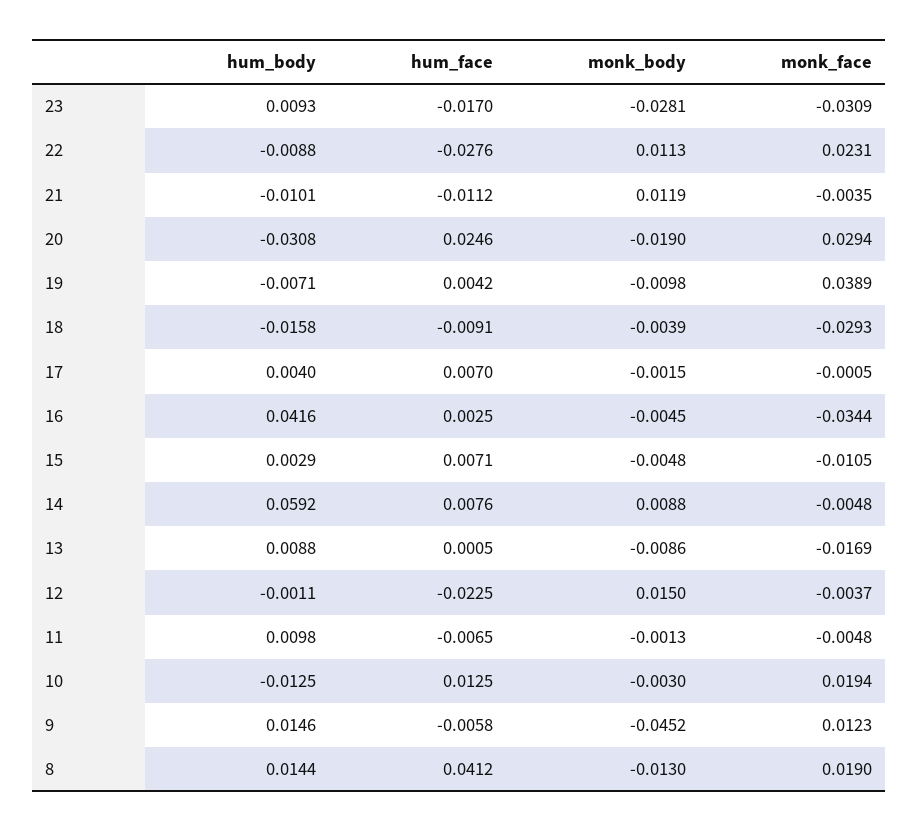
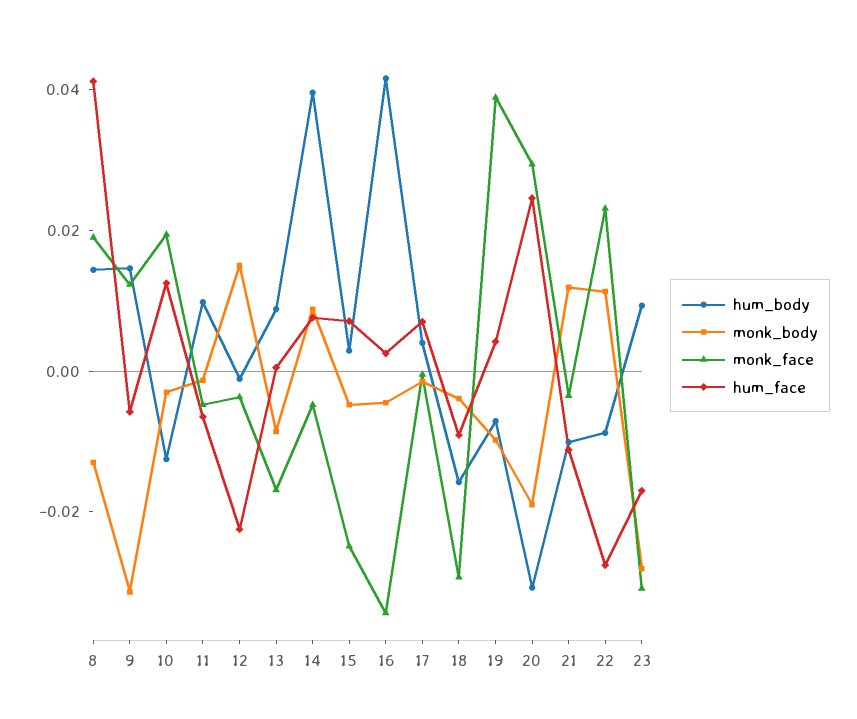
  {
    "hum_body": {
      "23": 0.0093,
      "22": -0.0088,
      "21": -0.0101,
      "20": -0.0308,
      "19": -0.0071,
      "18": -0.0158,
      "17": 0.004,
      "16": 0.0416,
      "15": 0.0029,
-     "14": 0.0592,
+     "14": 0.04,
      "13": 0.0088,
      "12": -0.0011,
      "11": 0.0098,
      "10": -0.0125,
      "9": 0.0146,
      "8": 0.0144
    },
    "hum_face": {
      "23": -0.017,
      "22": -0.0276,
      "21": -0.0112,
      "20": 0.0246,
      "19": 0.0042,
      "18": -0.0091,
      "17": 0.007,
      "16": 0.0025,
      "15": 0.0071,
      "14": 0.0076,
      "13": 0.0005,
      "12": -0.0225,
      "11": -0.0065,
      "10": 0.0125,
      "9": -0.0058,
      "8": 0.0412
    },
    "monk_body": {
      "23": -0.0281,
      "22": 0.0113,
      "21": 0.0119,
      "20": -0.019,
      "19": -0.0098,
      "18": -0.0039,
      "17": -0.0015,
      "16": -0.0045,
      "15": -0.0048,
      "14": 0.0088,
      "13": -0.0086,
      "12": 0.015,
      "11": -0.0013,
      "10": -0.003,
-     "9": -0.0452,
+     "9": -0.03,
      "8": -0.013
    },
    "monk_face": {
      "23": -0.0309,
      "22": 0.0231,
      "21": -0.0035,
      "20": 0.0294,
      "19": 0.0389,
      "18": -0.0293,
      "17": -0.0005,
      "16": -0.0344,
-     "15": -0.0105,
+     "15": -0.025,
      "14": -0.0048,
      "13": -0.0169,
      "12": -0.0037,
      "11": -0.0048,
      "10": 0.0194,
      "9": 0.0123,
      "8": 0.019
    }
  }

